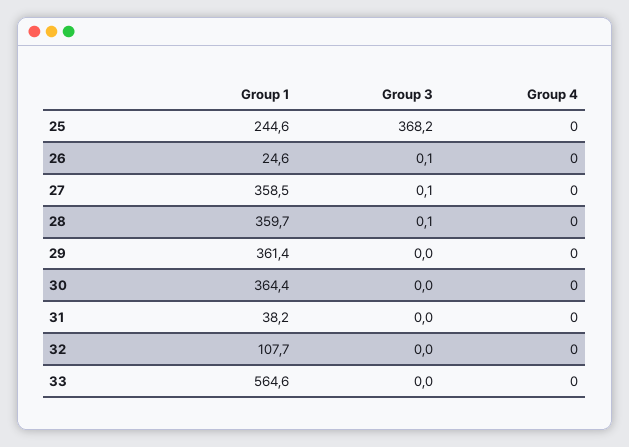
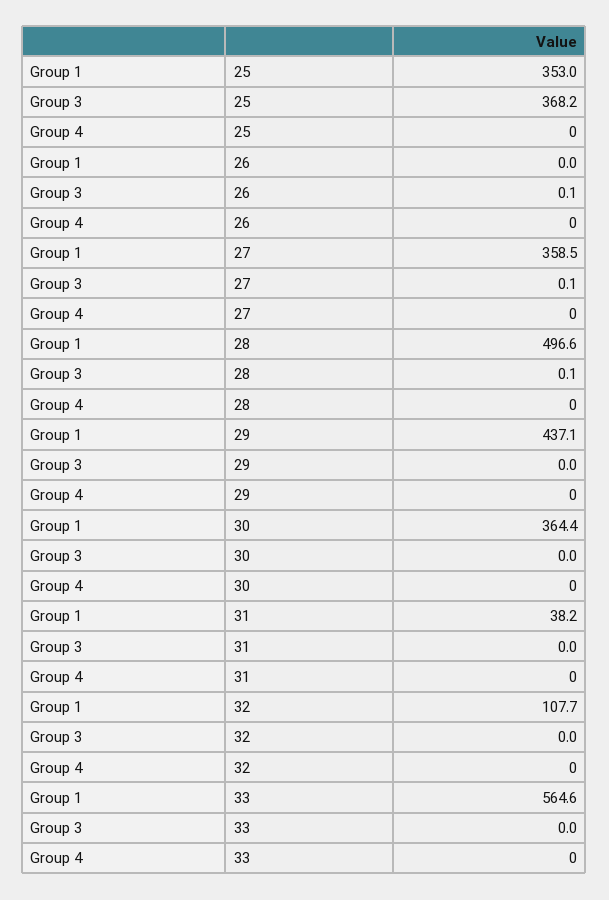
  {
    "Group 1": {
-     "25": 244.6,
+     "25": 353,
-     "26": 24.6,
+     "26": 0,
      "27": 358.5,
-     "28": 359.7,
+     "28": 496.6,
-     "29": 361.4,
+     "29": 437.1,
      "30": 364.4,
      "31": 38.2,
      "32": 107.7,
      "33": 564.6
    },
    "Group 3": {
      "25": 368.2,
      "26": 0.1,
      "27": 0.1,
      "28": 0.1,
      "29": 0,
      "30": 0,
      "31": 0,
      "32": 0,
      "33": 0
    },
    "Group 4": {
      "25": 0,
      "26": 0,
      "27": 0,
      "28": 0,
      "29": 0,
      "30": 0,
      "31": 0,
      "32": 0,
      "33": 0
    }
  }

